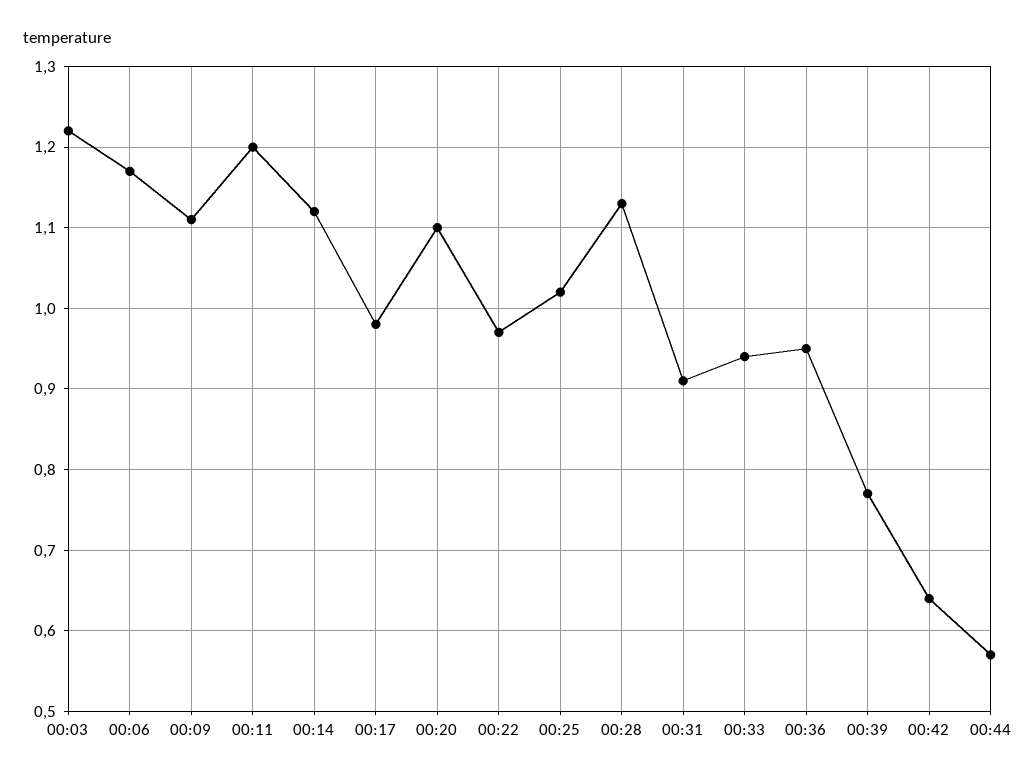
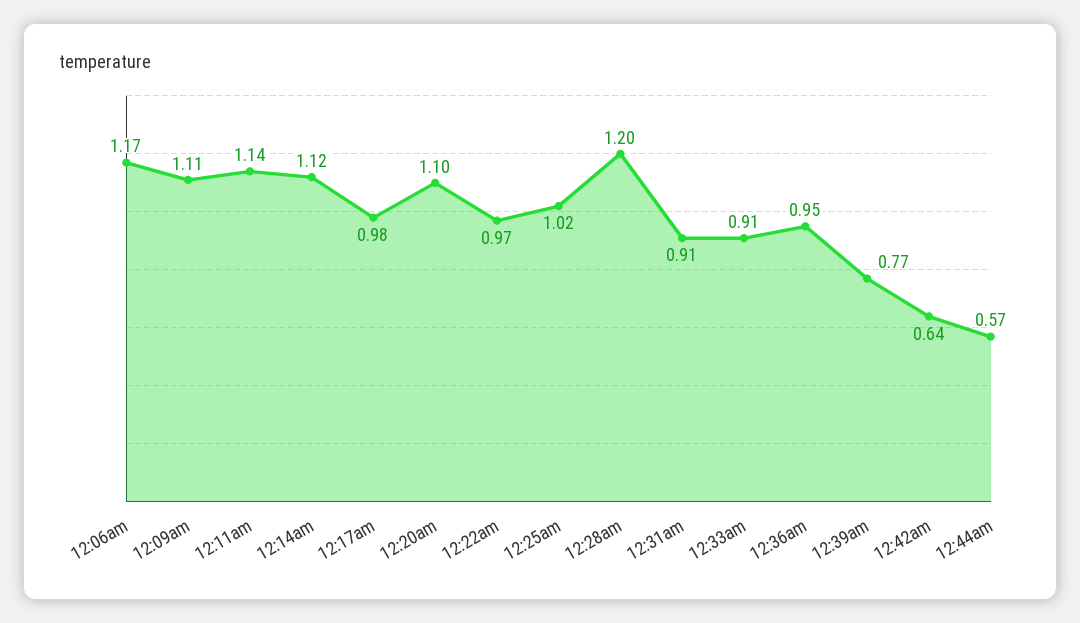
  {
-   "00:03": 1.22,
    "00:06": 1.17,
    "00:09": 1.11,
-   "00:11": 1.2,
+   "00:11": 1.14,
    "00:14": 1.12,
    "00:17": 0.98,
    "00:20": 1.1,
    "00:22": 0.97,
    "00:25": 1.02,
-   "00:28": 1.13,
+   "00:28": 1.2,
    "00:31": 0.91,
-   "00:33": 0.94,
+   "00:33": 0.91,
    "00:36": 0.95,
    "00:39": 0.77,
    "00:42": 0.64,
    "00:44": 0.57
  }

